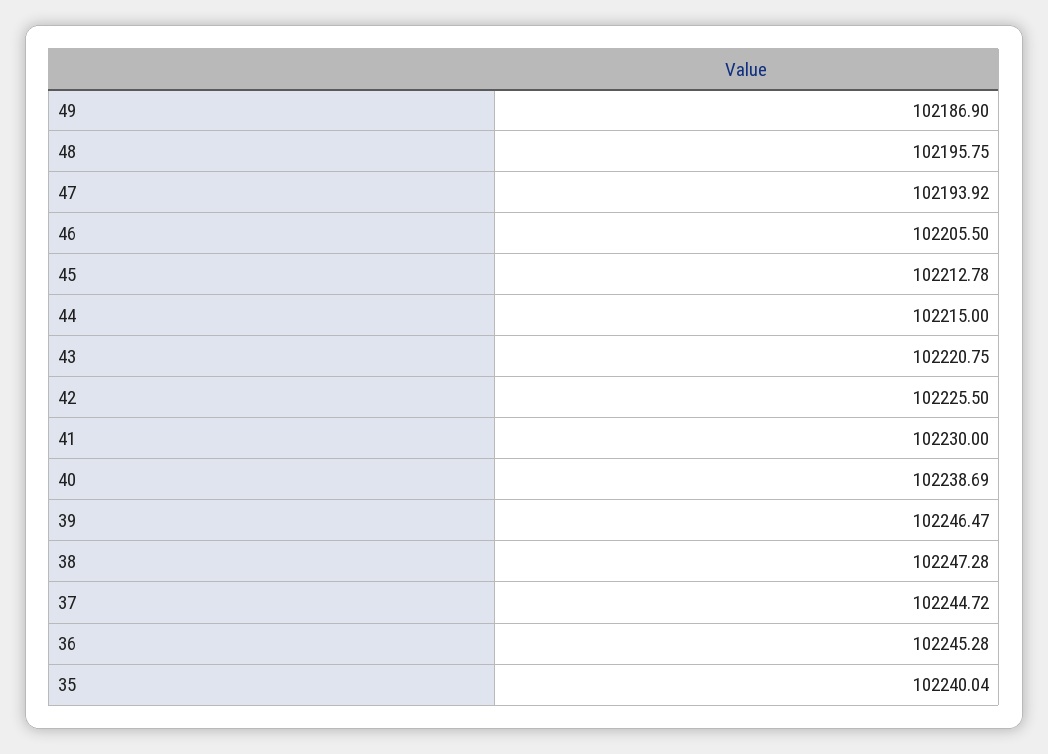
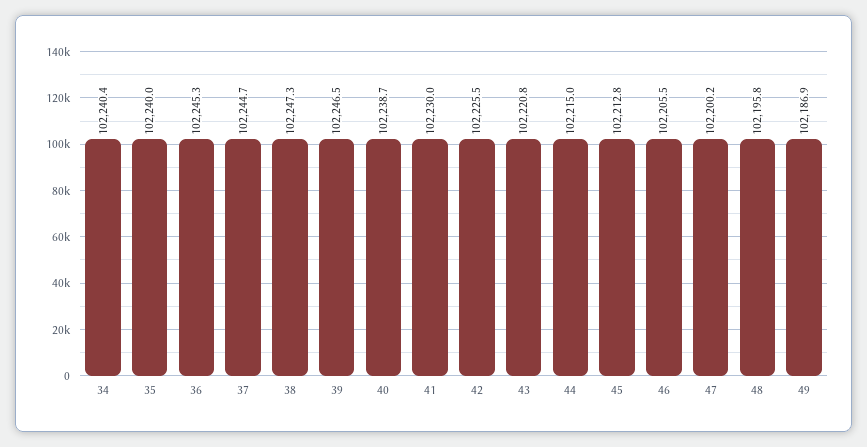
  {
    "49": 102186.9,
    "48": 102195.75,
-   "47": 102193.92,
+   "47": 102200.2,
    "46": 102205.5,
    "45": 102212.78,
    "44": 102215,
    "43": 102220.75,
    "42": 102225.5,
    "41": 102230,
    "40": 102238.69,
    "39": 102246.47,
    "38": 102247.28,
    "37": 102244.72,
    "36": 102245.28,
-   "35": 102240.04
+   "35": 102240.04,
+   "34": 102240.4
  }

